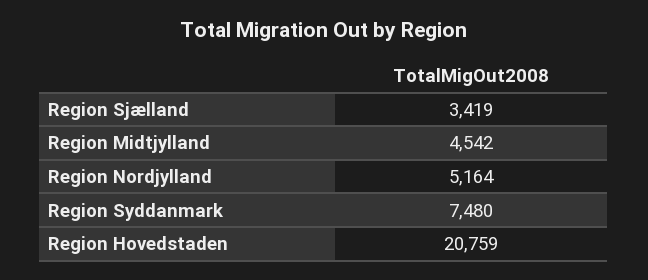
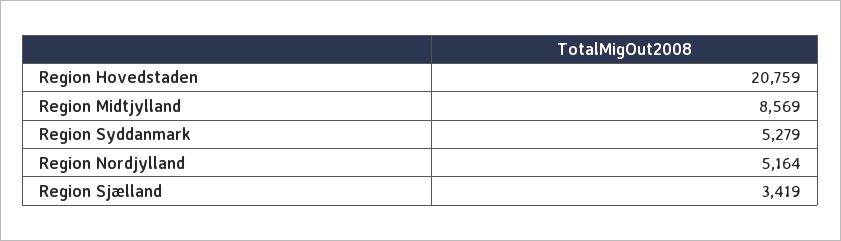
  {
    "Region Sjælland": 3419,
-   "Region Midtjylland": 4542,
+   "Region Midtjylland": 8569,
    "Region Nordjylland": 5164,
-   "Region Syddanmark": 7480,
+   "Region Syddanmark": 5279,
    "Region Hovedstaden": 20759
  }

